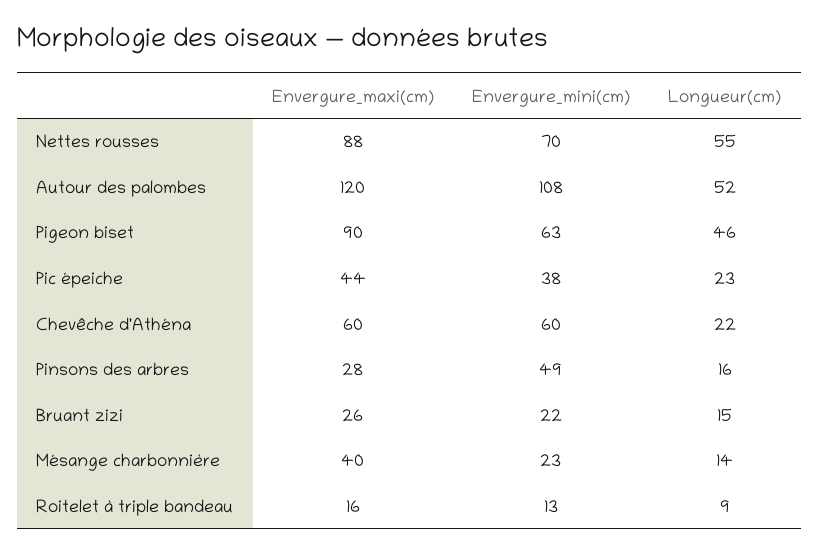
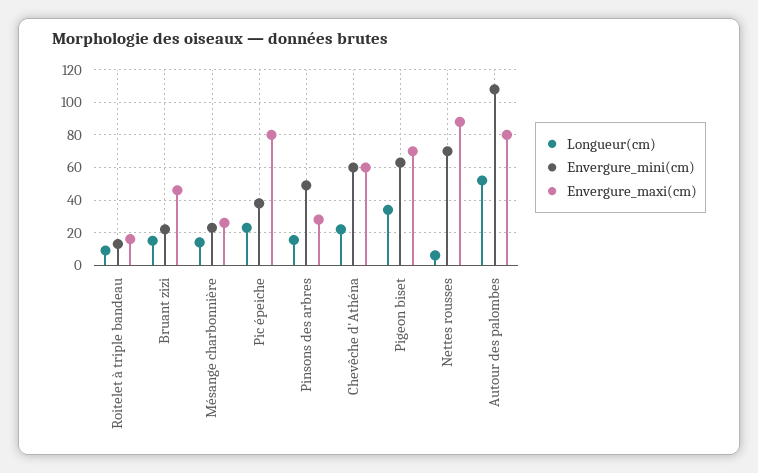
  {
    "Envergure_maxi(cm)": {
      "Nettes rousses": 88,
-     "Autour des palombes": 120,
+     "Autour des palombes": 80,
-     "Pigeon biset": 90,
+     "Pigeon biset": 70,
-     "Pic épeiche": 44,
+     "Pic épeiche": 80,
      "Chevêche d'Athéna": 60,
      "Pinsons des arbres": 28,
-     "Bruant zizi": 26,
+     "Bruant zizi": 45,
-     "Mésange charbonnière": 40,
+     "Mésange charbonnière": 25,
      "Roitelet à triple bandeau": 16
    },
    "Envergure_mini(cm)": {
      "Nettes rousses": 70,
      "Autour des palombes": 108,
      "Pigeon biset": 63,
      "Pic épeiche": 38,
      "Chevêche d'Athéna": 60,
      "Pinsons des arbres": 49,
      "Bruant zizi": 22,
      "Mésange charbonnière": 23,
      "Roitelet à triple bandeau": 13
    },
    "Longueur(cm)": {
-     "Nettes rousses": 55,
+     "Nettes rousses": 5,
      "Autour des palombes": 52,
-     "Pigeon biset": 46,
+     "Pigeon biset": 35,
      "Pic épeiche": 23,
      "Chevêche d'Athéna": 22,
      "Pinsons des arbres": 16,
      "Bruant zizi": 15,
      "Mésange charbonnière": 14,
      "Roitelet à triple bandeau": 9
    }
  }

